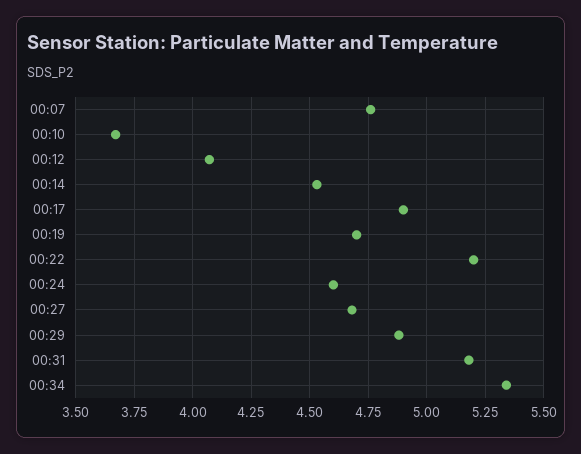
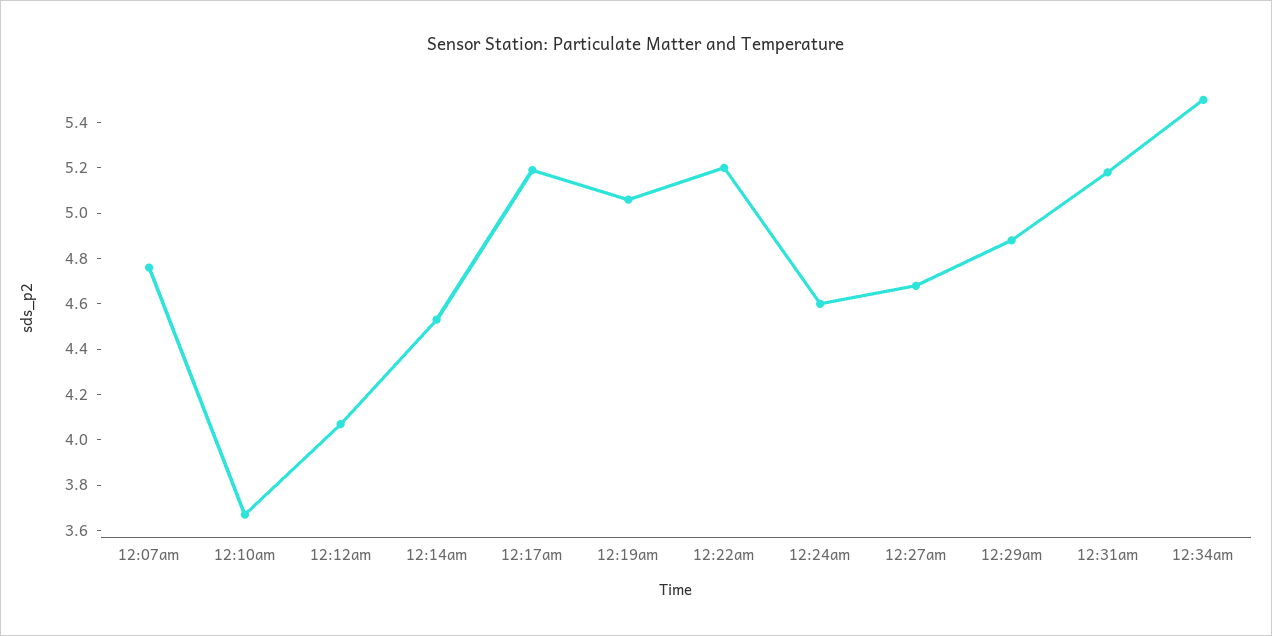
  {
    "00:07": 4.75,
    "00:10": 3.65,
    "00:12": 4.05,
    "00:14": 4.55,
-   "00:17": 4.9,
+   "00:17": 5.2,
-   "00:19": 4.7,
+   "00:19": 5.05,
    "00:22": 5.2,
    "00:24": 4.6,
    "00:27": 4.7,
    "00:29": 4.9,
    "00:31": 5.2,
-   "00:34": 5.35
+   "00:34": 5.5
  }

